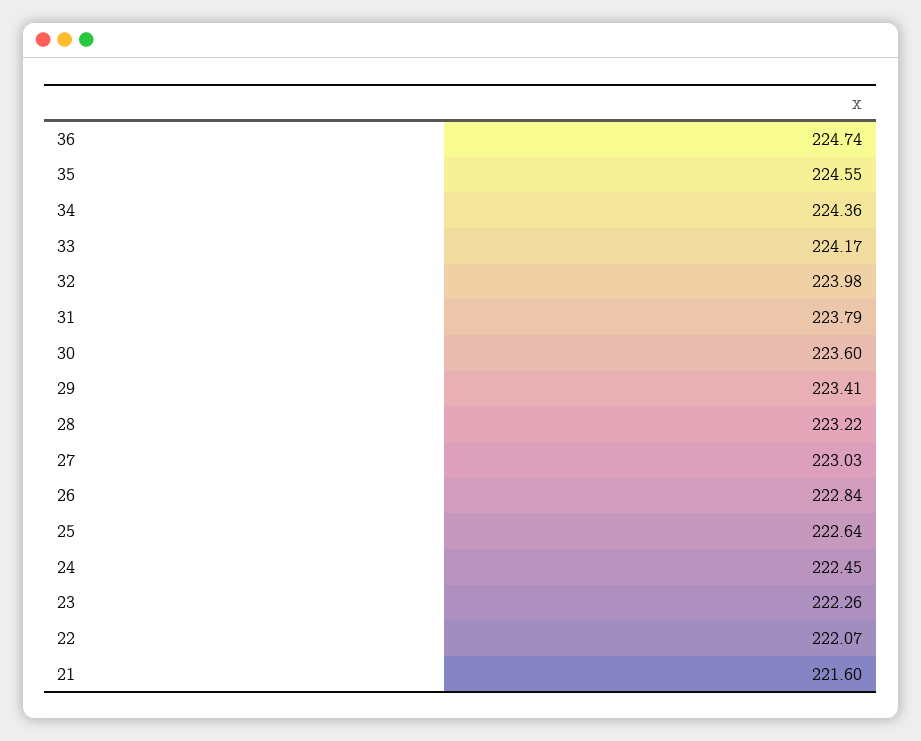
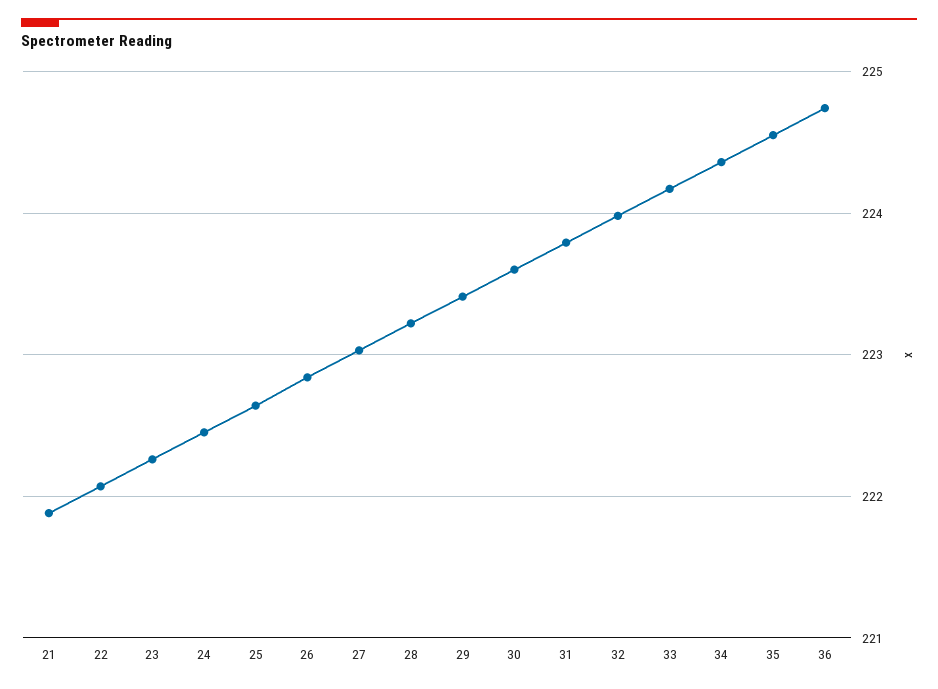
  {
    "36": 224.74,
    "35": 224.55,
    "34": 224.36,
    "33": 224.17,
    "32": 223.98,
    "31": 223.79,
    "30": 223.6,
    "29": 223.41,
    "28": 223.22,
    "27": 223.03,
    "26": 222.84,
    "25": 222.64,
    "24": 222.45,
    "23": 222.26,
    "22": 222.07,
-   "21": 221.6
+   "21": 221.9
  }

